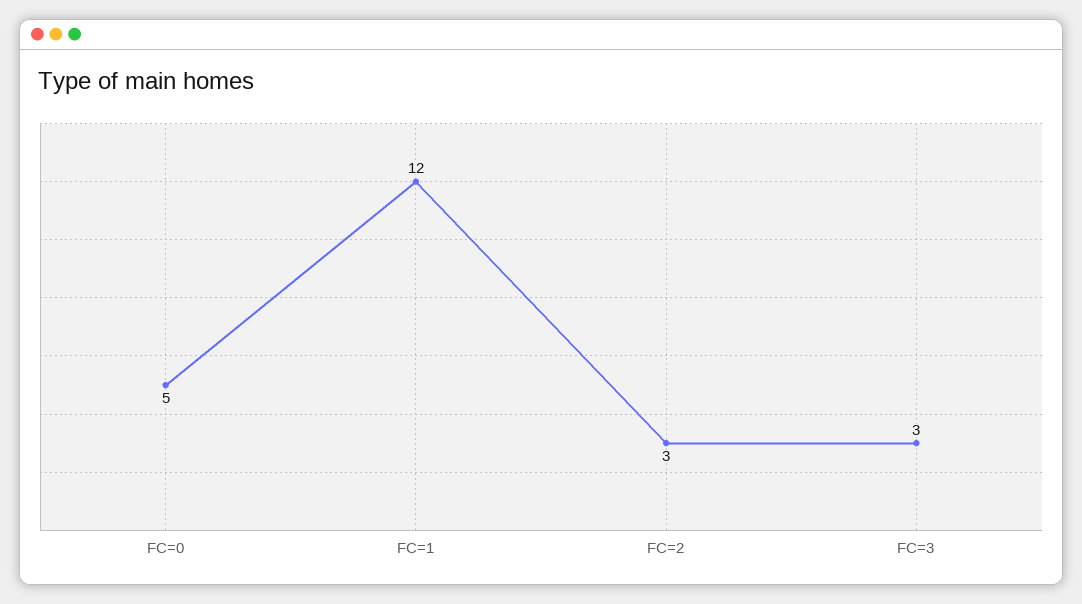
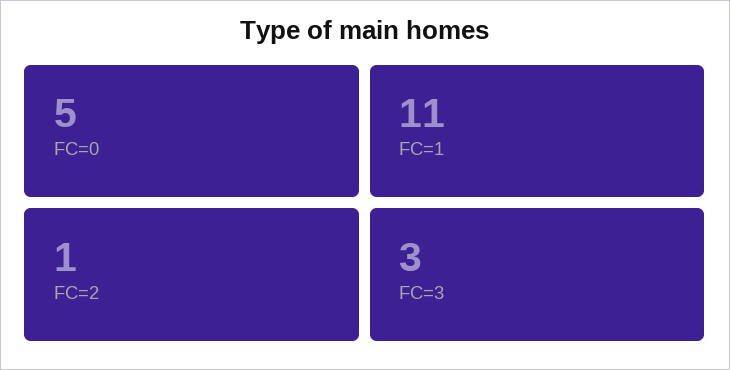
  {
    "FC=0": 5,
-   "FC=1": 12,
+   "FC=1": 11,
-   "FC=2": 3,
+   "FC=2": 1,
    "FC=3": 3
  }

